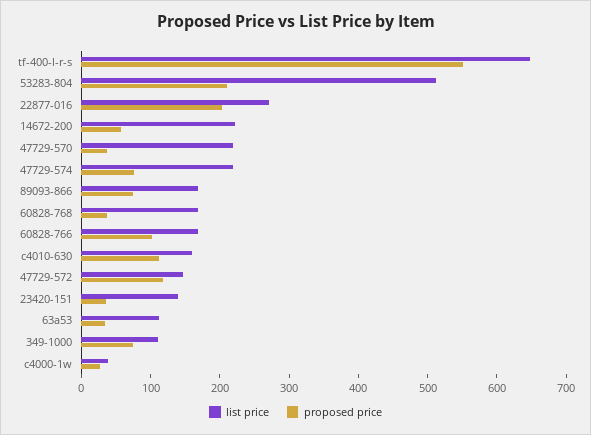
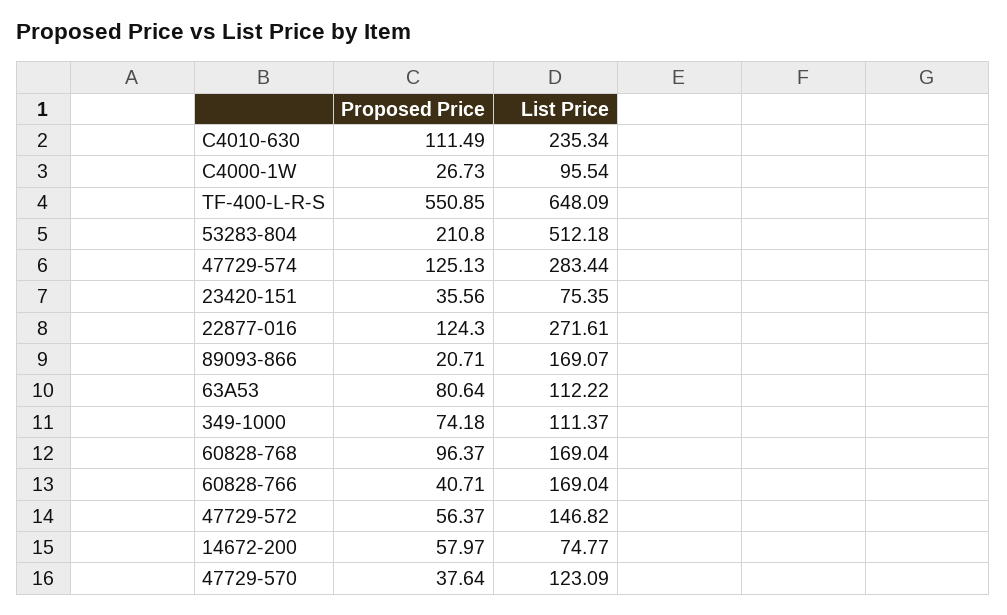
  {
    "list price": {
      "tf-400-l-r-s": 648.09,
      "53283-804": 512.18,
      "22877-016": 271.61,
-     "14672-200": 220,
+     "14672-200": 74.77,
-     "47729-570": 220,
+     "47729-570": 123.09,
-     "47729-574": 220,
+     "47729-574": 283.44,
      "89093-866": 169.07,
      "60828-768": 169.04,
      "60828-766": 169.04,
-     "c4010-630": 160,
+     "c4010-630": 235.34,
      "47729-572": 146.82,
-     "23420-151": 140,
+     "23420-151": 75.35,
      "63a53": 112.22,
      "349-1000": 111.37,
-     "c4000-1w": 40
+     "c4000-1w": 95.54
    },
    "proposed price": {
      "tf-400-l-r-s": 550.85,
      "53283-804": 210.8,
-     "22877-016": 200,
+     "22877-016": 124.3,
      "14672-200": 57.97,
      "47729-570": 37.64,
-     "47729-574": 80,
+     "47729-574": 125.13,
-     "89093-866": 80,
+     "89093-866": 20.71,
-     "60828-768": 40,
+     "60828-768": 96.37,
-     "60828-766": 100,
+     "60828-766": 40.71,
      "c4010-630": 111.49,
-     "47729-572": 120,
+     "47729-572": 56.37,
      "23420-151": 35.56,
-     "63a53": 40,
+     "63a53": 80.64,
      "349-1000": 74.18,
      "c4000-1w": 26.73
    }
  }

